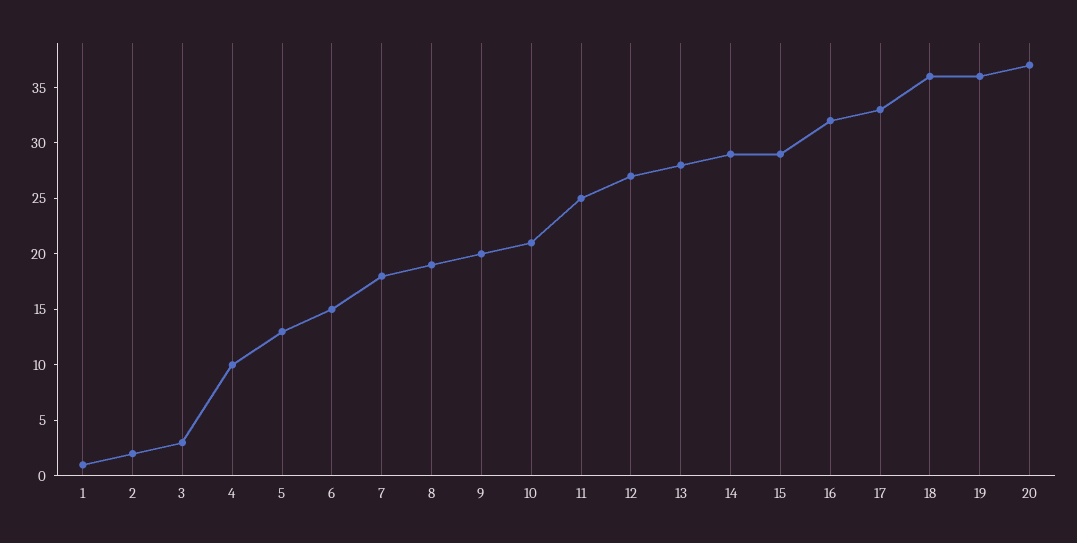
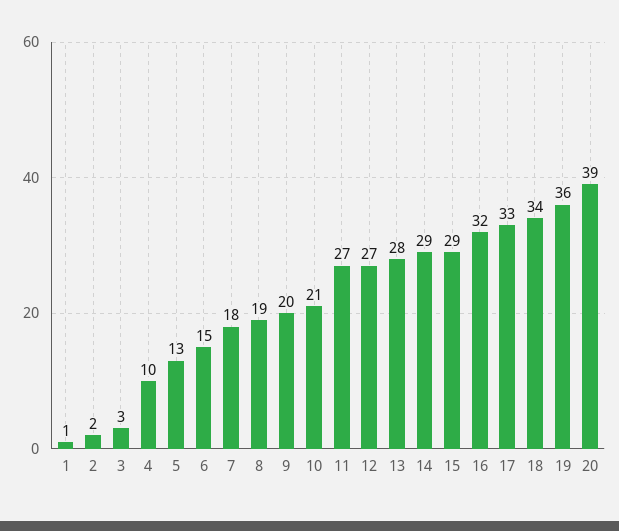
  {
    "1": 1,
    "2": 2,
    "3": 3,
    "4": 10,
    "5": 13,
    "6": 15,
    "7": 18,
    "8": 19,
    "9": 20,
    "10": 21,
-   "11": 25,
+   "11": 27,
    "12": 27,
    "13": 28,
    "14": 29,
    "15": 29,
    "16": 32,
    "17": 33,
-   "18": 36,
+   "18": 34,
    "19": 36,
-   "20": 37
+   "20": 39
  }

